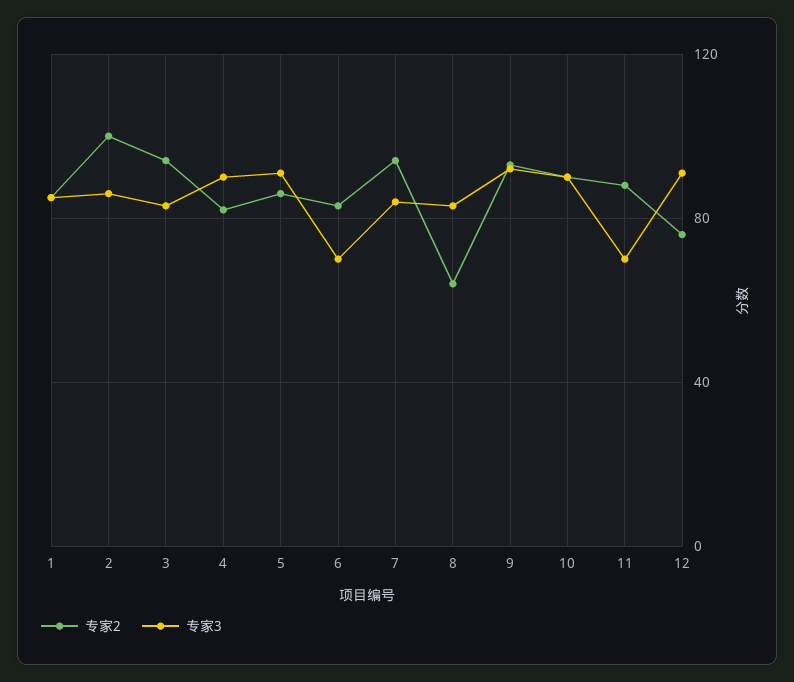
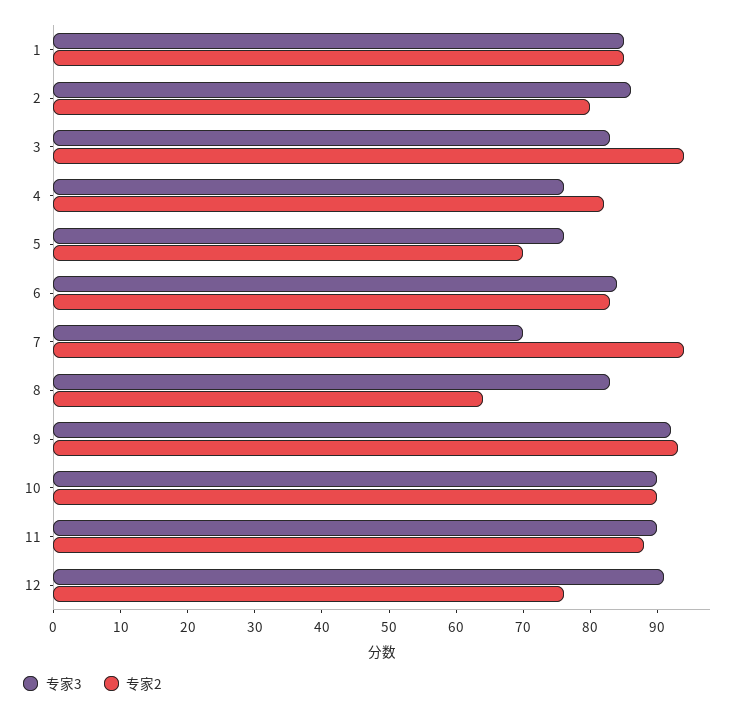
  {
    "专家2": {
      "1": 85,
-     "2": 100,
+     "2": 80,
      "3": 95,
      "4": 80,
-     "5": 85,
+     "5": 70,
      "6": 85,
      "7": 95,
      "8": 65,
      "9": 95,
      "10": 90,
      "11": 90,
      "12": 75
    },
    "专家3": {
      "1": 85,
      "2": 85,
      "3": 85,
-     "4": 90,
+     "4": 75,
-     "5": 90,
+     "5": 75,
-     "6": 70,
+     "6": 85,
-     "7": 85,
+     "7": 70,
      "8": 85,
      "9": 90,
      "10": 90,
-     "11": 70,
+     "11": 90,
      "12": 90
    }
  }

